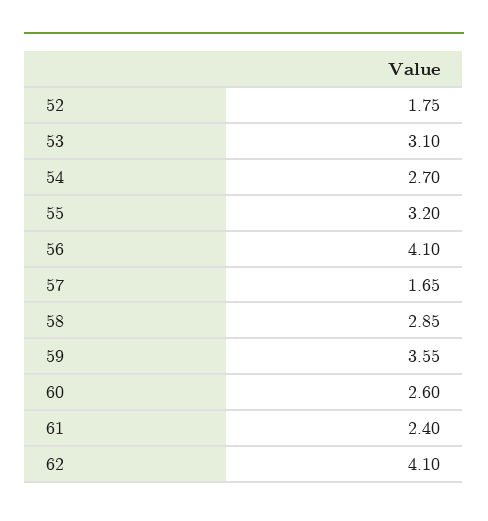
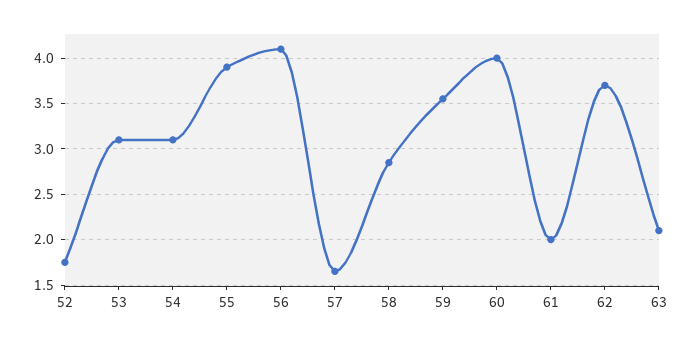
  {
    "52": 1.75,
    "53": 3.1,
-   "54": 2.7,
+   "54": 3.1,
-   "55": 3.2,
+   "55": 3.9,
    "56": 4.1,
    "57": 1.65,
    "58": 2.85,
    "59": 3.55,
-   "60": 2.6,
+   "60": 4,
-   "61": 2.4,
+   "61": 2,
-   "62": 4.1
+   "62": 3.7,
+   "63": 2.1
  }

